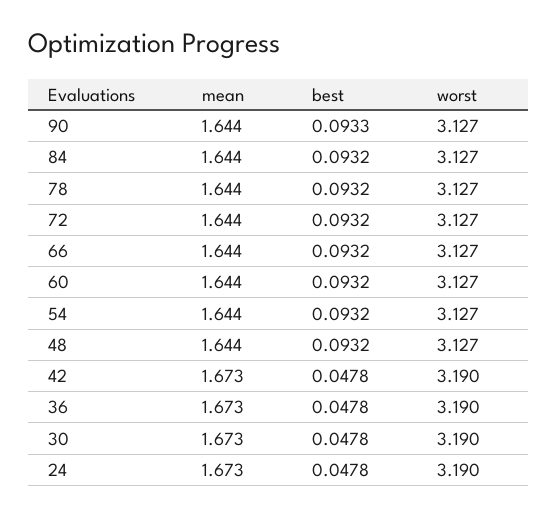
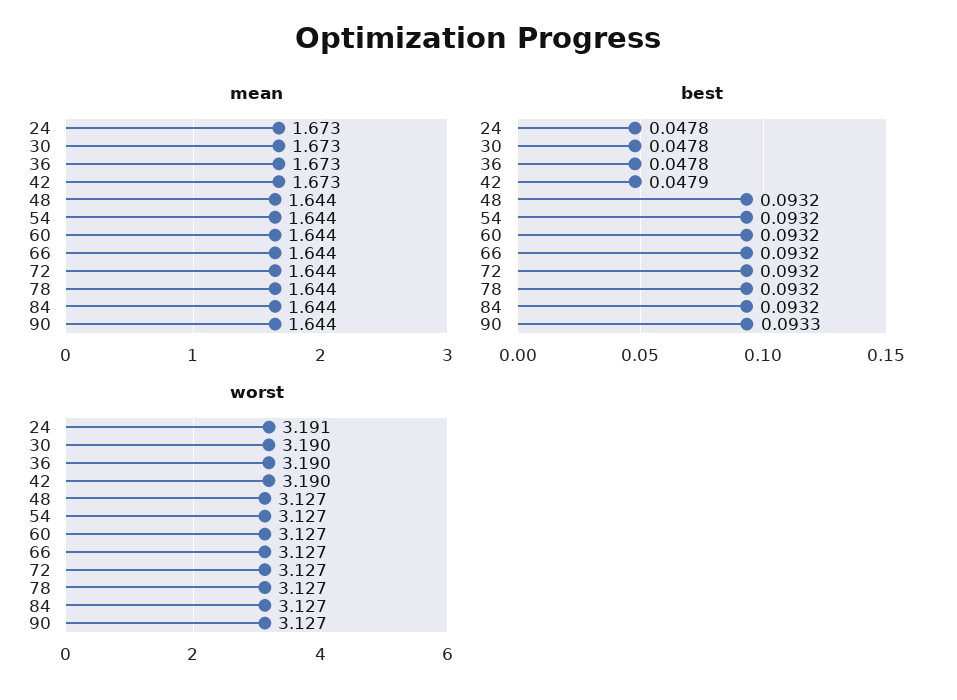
  {
    "mean": {
      "90": 1.644,
      "84": 1.644,
      "78": 1.644,
      "72": 1.644,
      "66": 1.644,
      "60": 1.644,
      "54": 1.644,
      "48": 1.644,
      "42": 1.673,
      "36": 1.673,
      "30": 1.673,
      "24": 1.673
    },
    "best": {
      "90": 0.0933,
      "84": 0.0932,
      "78": 0.0932,
      "72": 0.0932,
      "66": 0.0932,
      "60": 0.0932,
      "54": 0.0932,
      "48": 0.0932,
-     "42": 0.0478,
+     "42": 0.0479,
      "36": 0.0478,
      "30": 0.0478,
      "24": 0.0478
    },
    "worst": {
      "90": 3.127,
      "84": 3.127,
      "78": 3.127,
      "72": 3.127,
      "66": 3.127,
      "60": 3.127,
      "54": 3.127,
      "48": 3.127,
      "42": 3.19,
      "36": 3.19,
      "30": 3.19,
-     "24": 3.19
+     "24": 3.191
    }
  }

